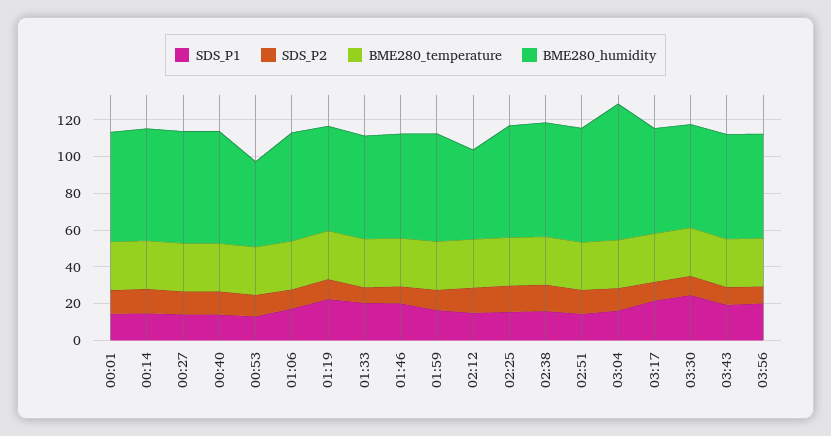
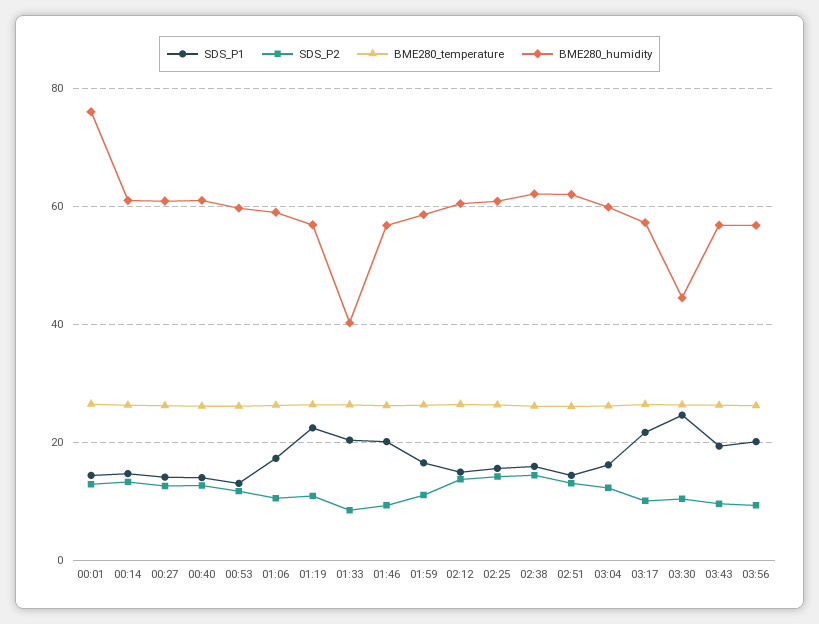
  {
    "SDS_P1": {
      "00:01": 14,
      "00:14": 14,
      "00:27": 14,
      "00:40": 14,
      "00:53": 14,
      "01:06": 18,
      "01:19": 22,
      "01:33": 20,
      "01:46": 20,
      "01:59": 16,
      "02:12": 14,
      "02:25": 16,
      "02:38": 16,
      "02:51": 14,
      "03:04": 16,
      "03:17": 22,
      "03:30": 24,
      "03:43": 20,
      "03:56": 20
    },
    "SDS_P2": {
      "00:01": 12,
      "00:14": 14,
      "00:27": 12,
      "00:40": 12,
      "00:53": 12,
      "01:06": 10,
      "01:19": 10,
      "01:33": 8,
      "01:46": 10,
      "01:59": 12,
      "02:12": 14,
      "02:25": 14,
      "02:38": 14,
      "02:51": 14,
      "03:04": 12,
      "03:17": 10,
      "03:30": 10,
      "03:43": 10,
      "03:56": 10
    },
    "BME280_temperature": {
      "00:01": 26,
      "00:14": 26,
      "00:27": 26,
      "00:40": 26,
      "00:53": 26,
      "01:06": 26,
      "01:19": 26,
      "01:33": 26,
      "01:46": 26,
      "01:59": 26,
      "02:12": 26,
      "02:25": 26,
      "02:38": 26,
      "02:51": 26,
      "03:04": 26,
      "03:17": 26,
      "03:30": 26,
      "03:43": 26,
      "03:56": 26
    },
    "BME280_humidity": {
-     "00:01": 60,
+     "00:01": 76,
      "00:14": 60,
      "00:27": 60,
      "00:40": 62,
-     "00:53": 45,
+     "00:53": 60,
      "01:06": 58,
      "01:19": 56,
-     "01:33": 55,
+     "01:33": 40,
      "01:46": 56,
      "01:59": 58,
-     "02:12": 50,
+     "02:12": 60,
      "02:25": 60,
      "02:38": 62,
      "02:51": 62,
-     "03:04": 75,
+     "03:04": 60,
      "03:17": 58,
-     "03:30": 55,
+     "03:30": 44,
      "03:43": 56,
      "03:56": 56
    }
  }

